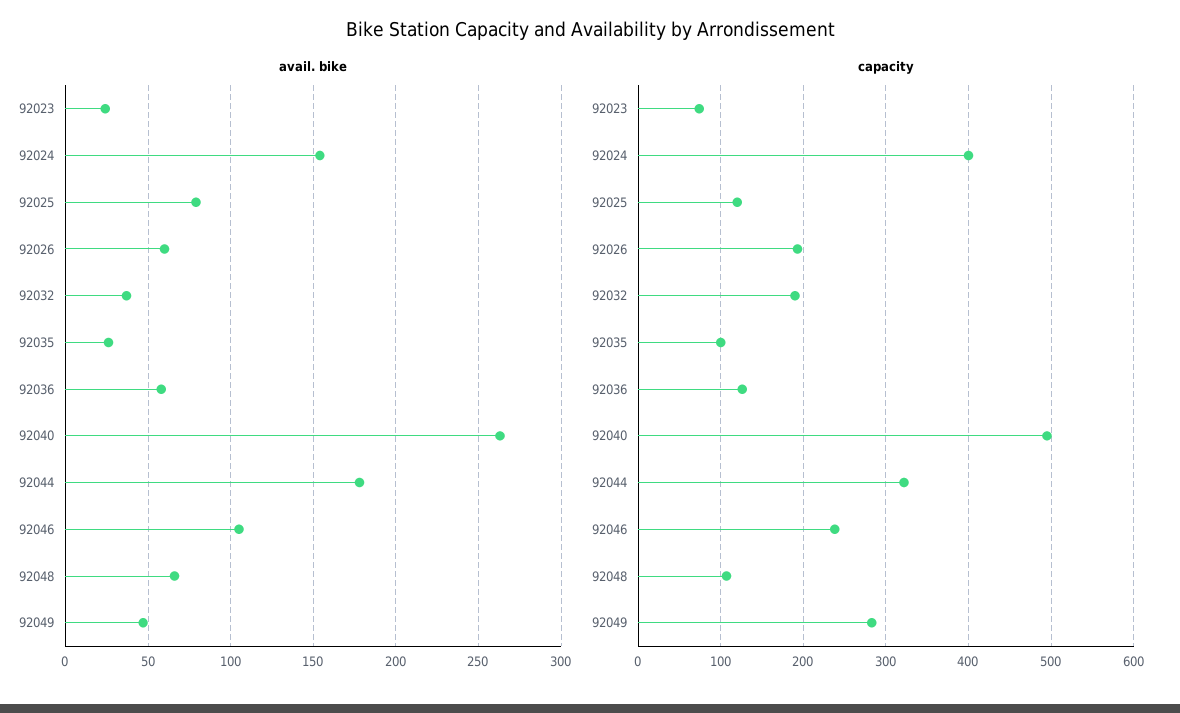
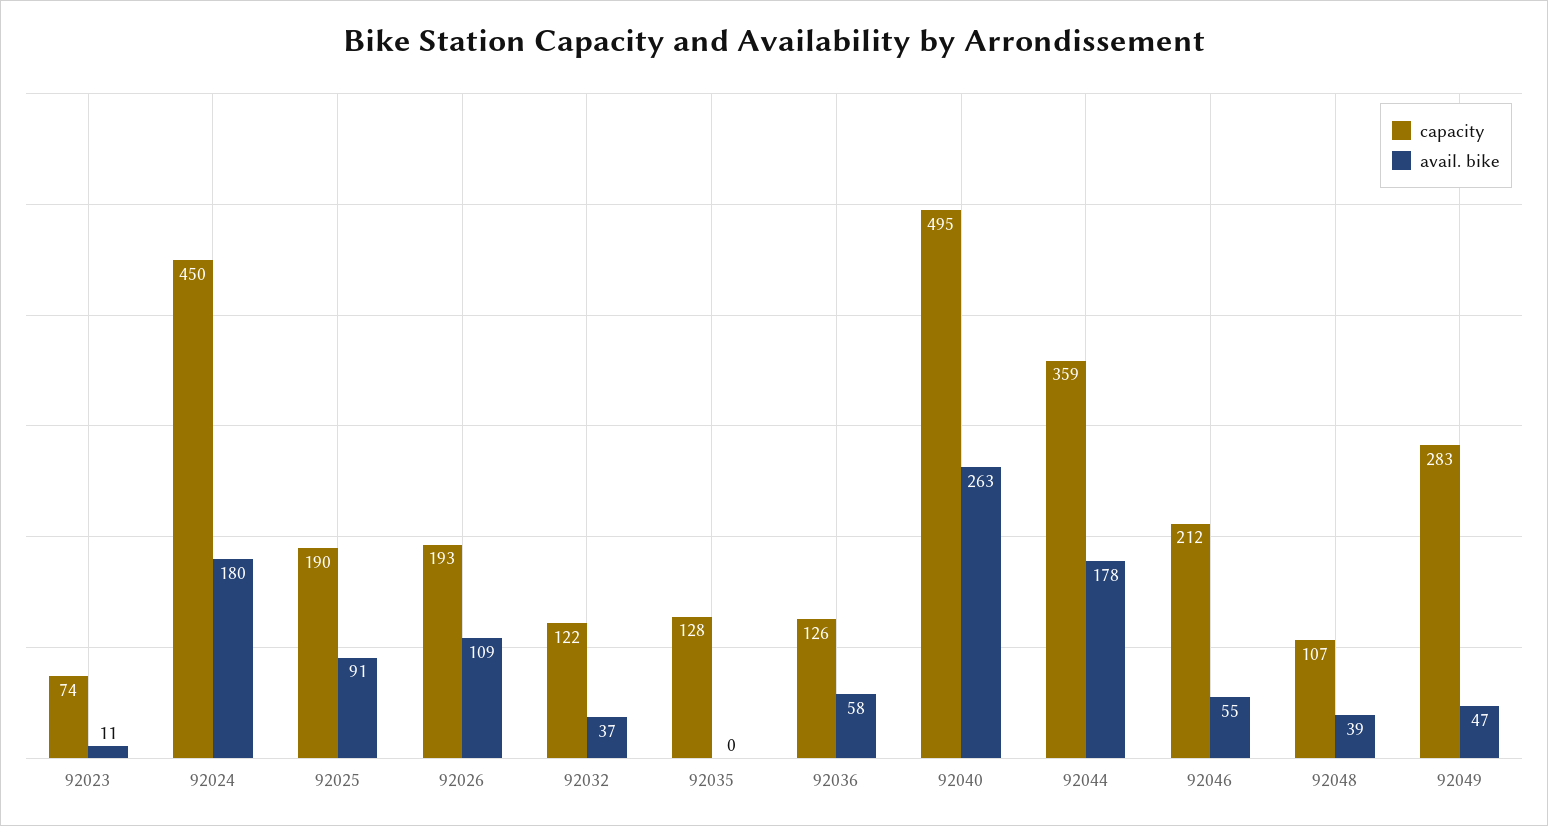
  {
    "avail. bike": {
-     "92023": 25,
+     "92023": 11,
-     "92024": 155,
+     "92024": 180,
-     "92025": 80,
+     "92025": 91,
-     "92026": 60,
+     "92026": 109,
      "92032": 37,
-     "92035": 25,
+     "92035": 0,
      "92036": 58,
      "92040": 263,
      "92044": 178,
-     "92046": 105,
+     "92046": 55,
-     "92048": 65,
+     "92048": 39,
      "92049": 47
    },
    "capacity": {
      "92023": 74,
-     "92024": 400,
+     "92024": 450,
-     "92025": 120,
+     "92025": 190,
      "92026": 193,
-     "92032": 190,
+     "92032": 122,
-     "92035": 100,
+     "92035": 128,
      "92036": 126,
      "92040": 495,
-     "92044": 320,
+     "92044": 359,
-     "92046": 240,
+     "92046": 212,
      "92048": 107,
      "92049": 283
    }
  }

